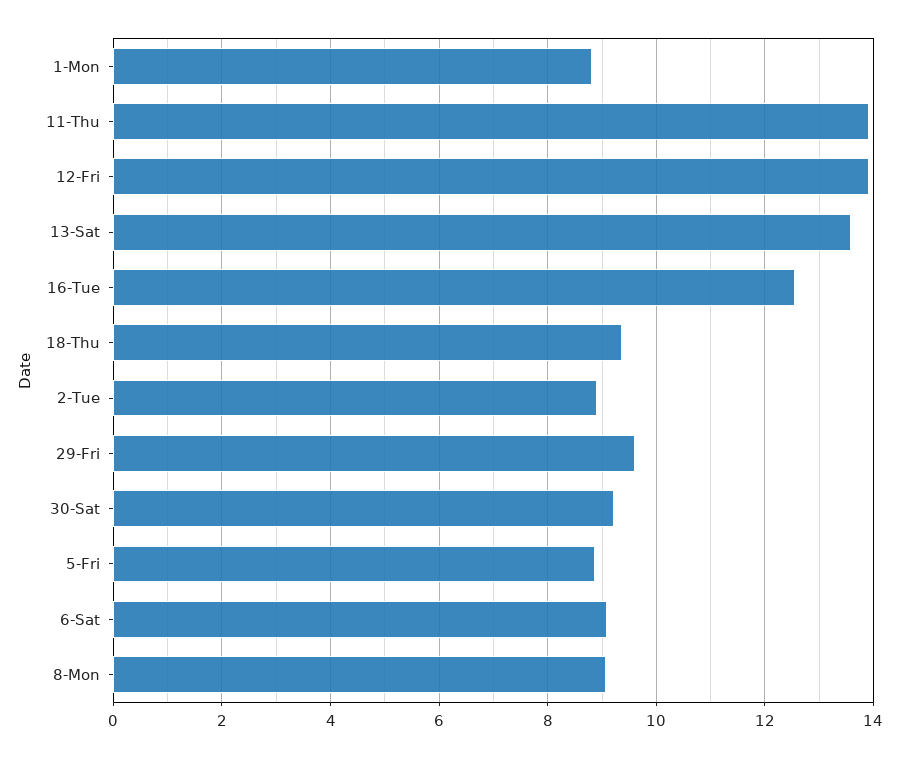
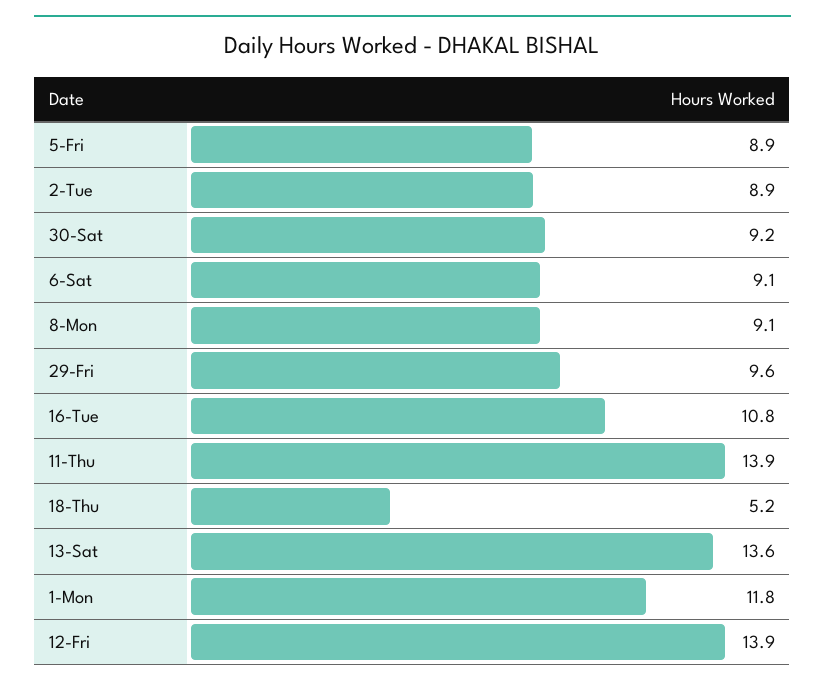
  {
-   "1-Mon": 8.8,
+   "1-Mon": 11.8,
    "11-Thu": 13.9,
    "12-Fri": 13.9,
    "13-Sat": 13.6,
-   "16-Tue": 12.6,
+   "16-Tue": 10.8,
-   "18-Thu": 9.4,
+   "18-Thu": 5.2,
    "2-Tue": 8.9,
    "29-Fri": 9.6,
    "30-Sat": 9.2,
    "5-Fri": 8.9,
    "6-Sat": 9.1,
    "8-Mon": 9.1
  }

